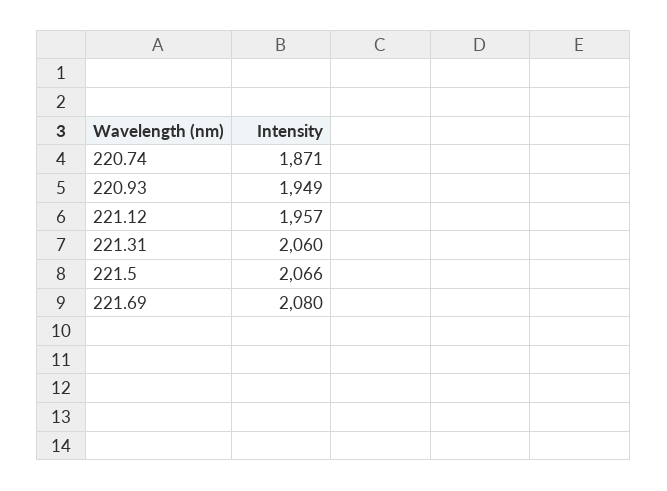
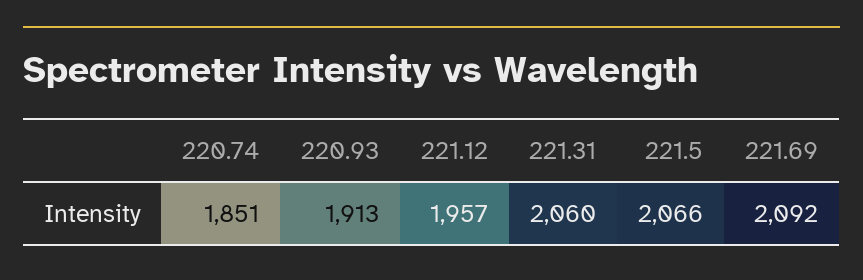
  {
-   "220.74": 1871,
+   "220.74": 1851,
-   "220.93": 1949,
+   "220.93": 1913,
    "221.12": 1957,
    "221.31": 2060,
    "221.5": 2066,
-   "221.69": 2080
+   "221.69": 2092
  }

